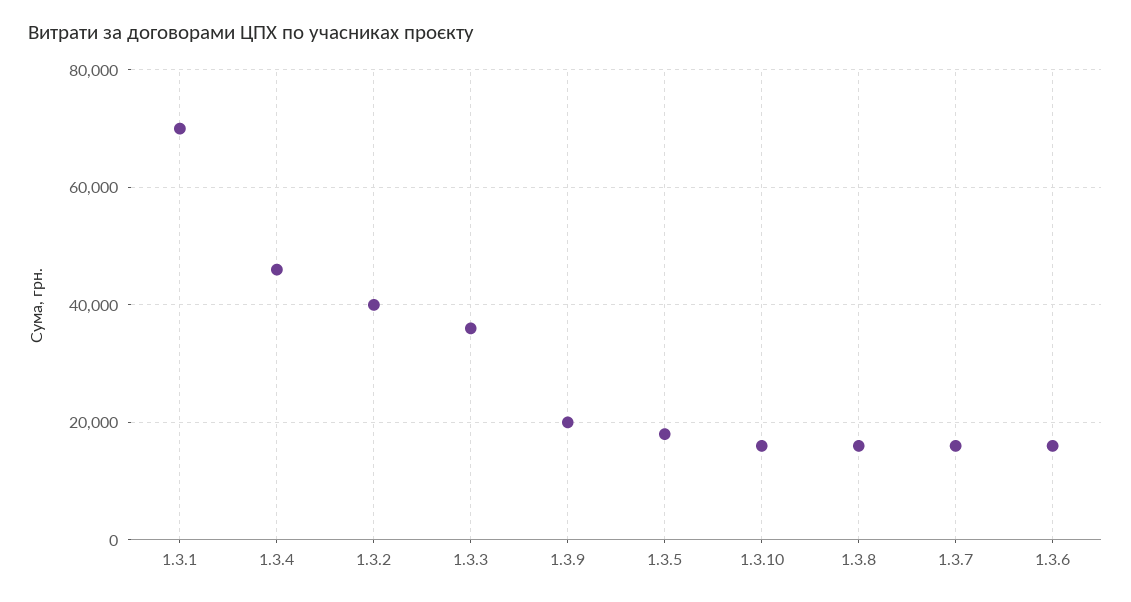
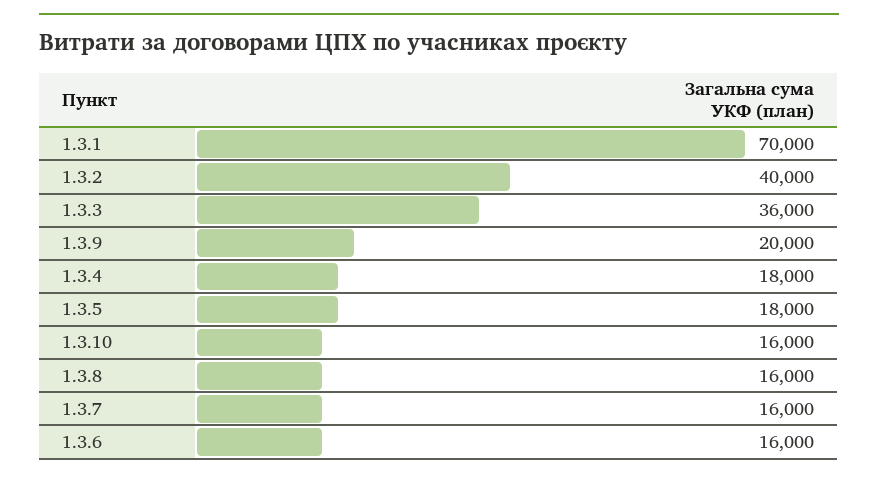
  {
    "1.3.1": 70000,
-   "1.3.4": 46000,
+   "1.3.4": 18000,
    "1.3.2": 40000,
    "1.3.3": 36000,
    "1.3.9": 20000,
    "1.3.5": 18000,
    "1.3.10": 16000,
    "1.3.8": 16000,
    "1.3.7": 16000,
    "1.3.6": 16000
  }

